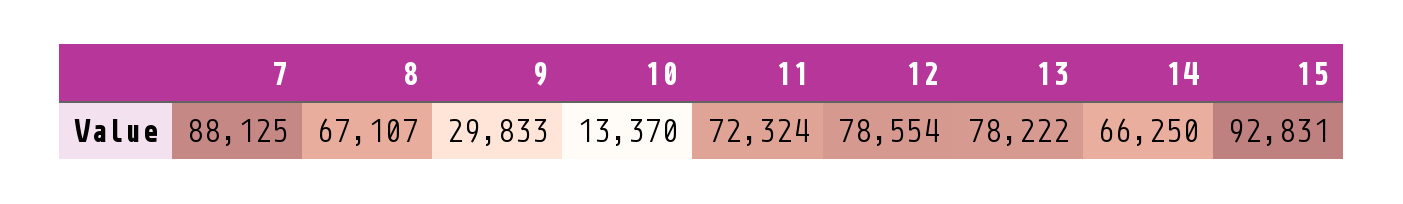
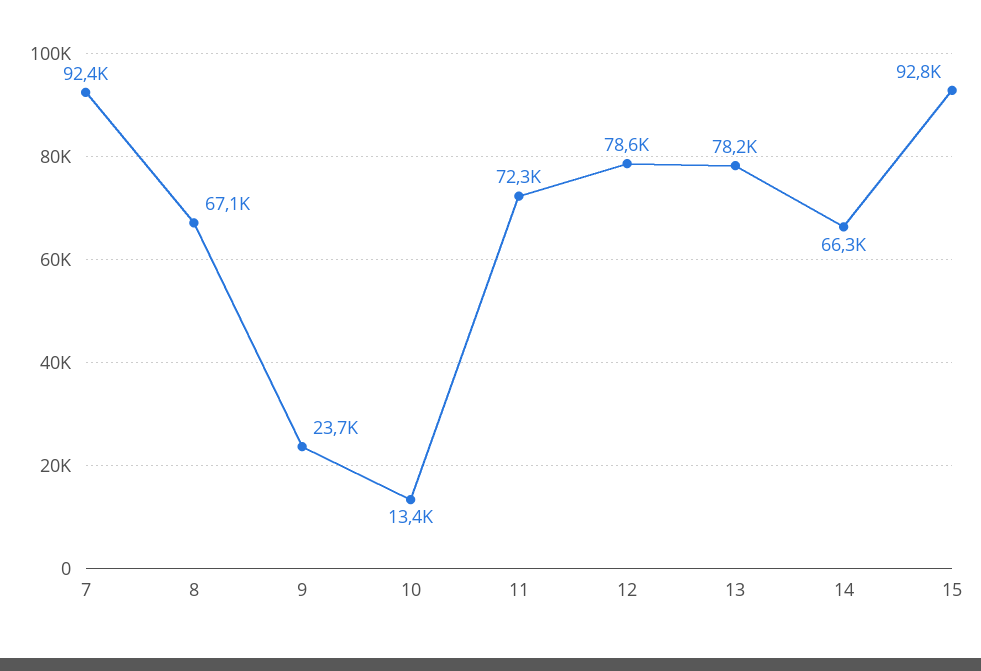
  {
-   "7": 88125,
+   "7": 92400,
    "8": 67107,
-   "9": 29833,
+   "9": 23700,
    "10": 13370,
    "11": 72324,
    "12": 78554,
    "13": 78222,
    "14": 66250,
    "15": 92831
  }

